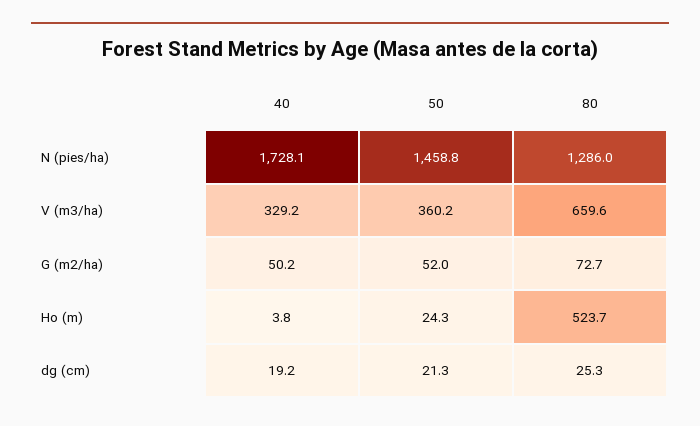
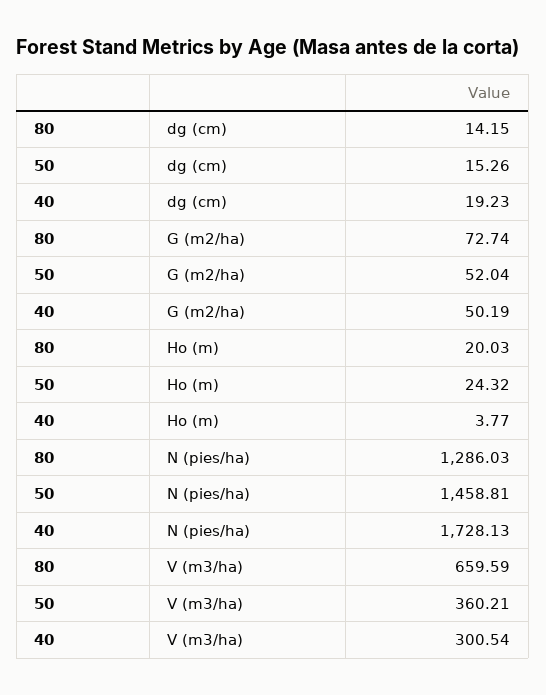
  {
    "40": {
      "N (pies/ha)": 1728.13,
-     "V (m3/ha)": 329.2,
+     "V (m3/ha)": 300.54,
      "G (m2/ha)": 50.19,
      "Ho (m)": 3.77,
      "dg (cm)": 19.23
    },
    "50": {
      "N (pies/ha)": 1458.81,
      "V (m3/ha)": 360.21,
      "G (m2/ha)": 52.04,
      "Ho (m)": 24.32,
-     "dg (cm)": 21.3
+     "dg (cm)": 15.26
    },
    "80": {
      "N (pies/ha)": 1286.03,
      "V (m3/ha)": 659.59,
      "G (m2/ha)": 72.74,
-     "Ho (m)": 523.7,
+     "Ho (m)": 20.03,
-     "dg (cm)": 25.3
+     "dg (cm)": 14.15
    }
  }

